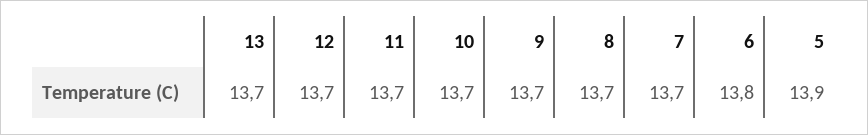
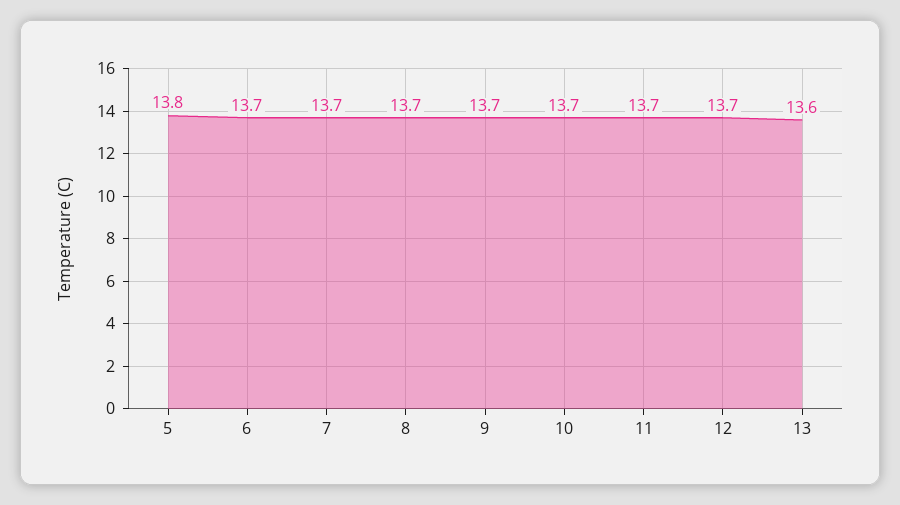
  {
-   "13": 13.7,
+   "13": 13.6,
    "12": 13.7,
    "11": 13.7,
    "10": 13.7,
    "9": 13.7,
    "8": 13.7,
    "7": 13.7,
-   "6": 13.8,
+   "6": 13.7,
-   "5": 13.9
+   "5": 13.8
  }

